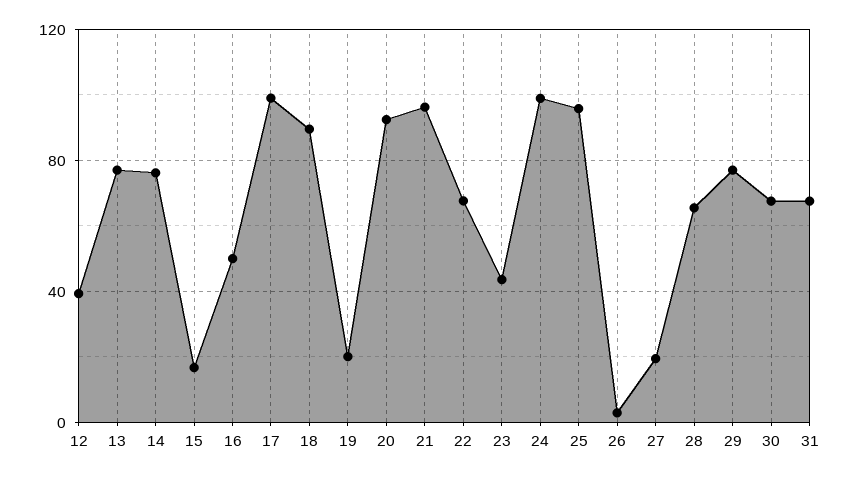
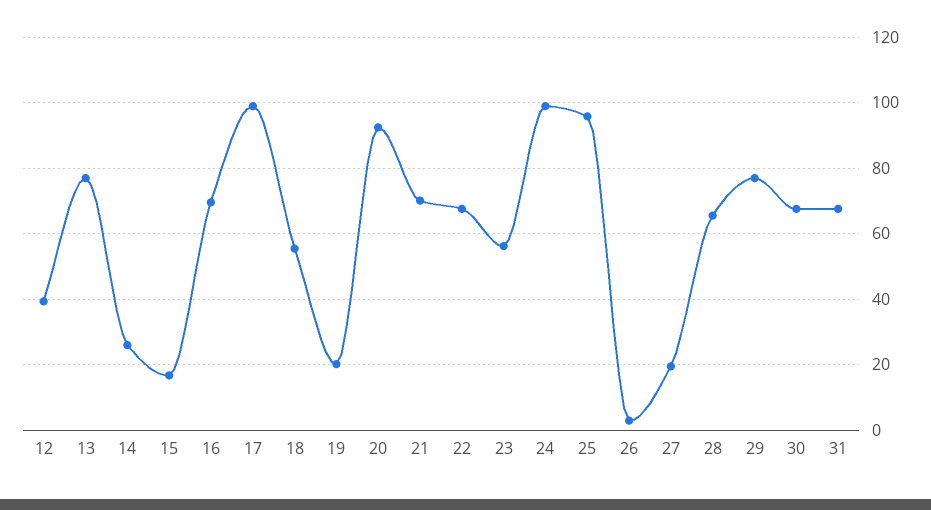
  {
    "12": 40,
    "13": 76,
-   "14": 75,
+   "14": 26,
    "15": 16,
-   "16": 50,
+   "16": 70,
    "17": 98,
-   "18": 90,
+   "18": 56,
    "19": 20,
    "20": 92,
-   "21": 95,
+   "21": 70,
    "22": 68,
-   "23": 45,
+   "23": 56,
    "24": 98,
    "25": 96,
    "26": 2,
    "27": 20,
    "28": 66,
    "29": 76,
    "30": 68,
    "31": 68
  }

